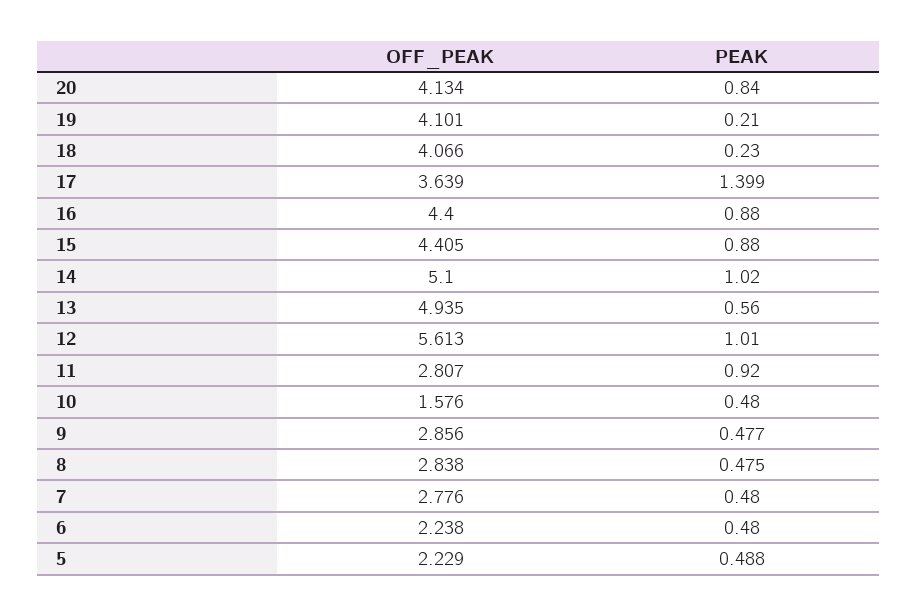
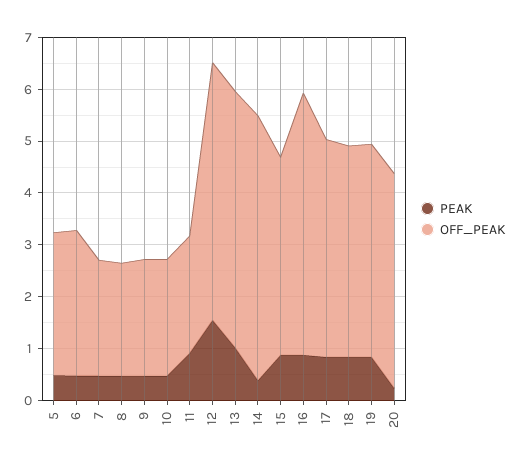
  {
    "OFF_PEAK": {
      "20": 4.134,
      "19": 4.101,
      "18": 4.066,
-     "17": 3.639,
+     "17": 4.2,
-     "16": 4.4,
+     "16": 5,
-     "15": 4.405,
+     "15": 3.8,
      "14": 5.1,
      "13": 4.935,
-     "12": 5.613,
+     "12": 5,
-     "11": 2.807,
+     "11": 2.2,
-     "10": 1.576,
+     "10": 2.2,
-     "9": 2.856,
+     "9": 2.2,
-     "8": 2.838,
+     "8": 2.2,
-     "7": 2.776,
+     "7": 2.2,
-     "6": 2.238,
+     "6": 2.8,
-     "5": 2.229
+     "5": 2.8
    },
    "PEAK": {
-     "20": 0.84,
+     "20": 0.2,
-     "19": 0.21,
+     "19": 0.8,
-     "18": 0.23,
+     "18": 0.8,
-     "17": 1.399,
+     "17": 0.8,
      "16": 0.88,
      "15": 0.88,
-     "14": 1.02,
+     "14": 0.4,
-     "13": 0.56,
+     "13": 1,
-     "12": 1.01,
+     "12": 1.6,
      "11": 0.92,
      "10": 0.48,
      "9": 0.477,
      "8": 0.475,
      "7": 0.48,
      "6": 0.48,
      "5": 0.488
    }
  }

